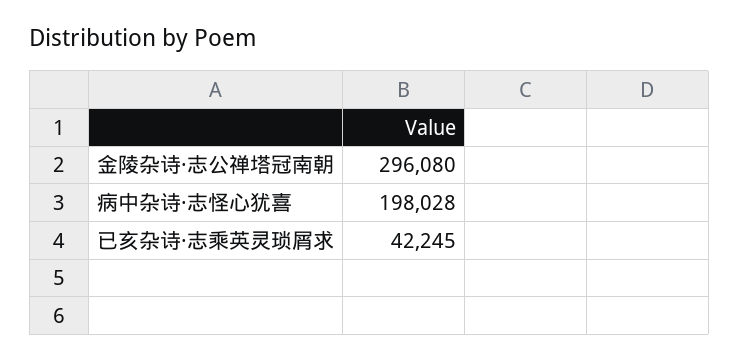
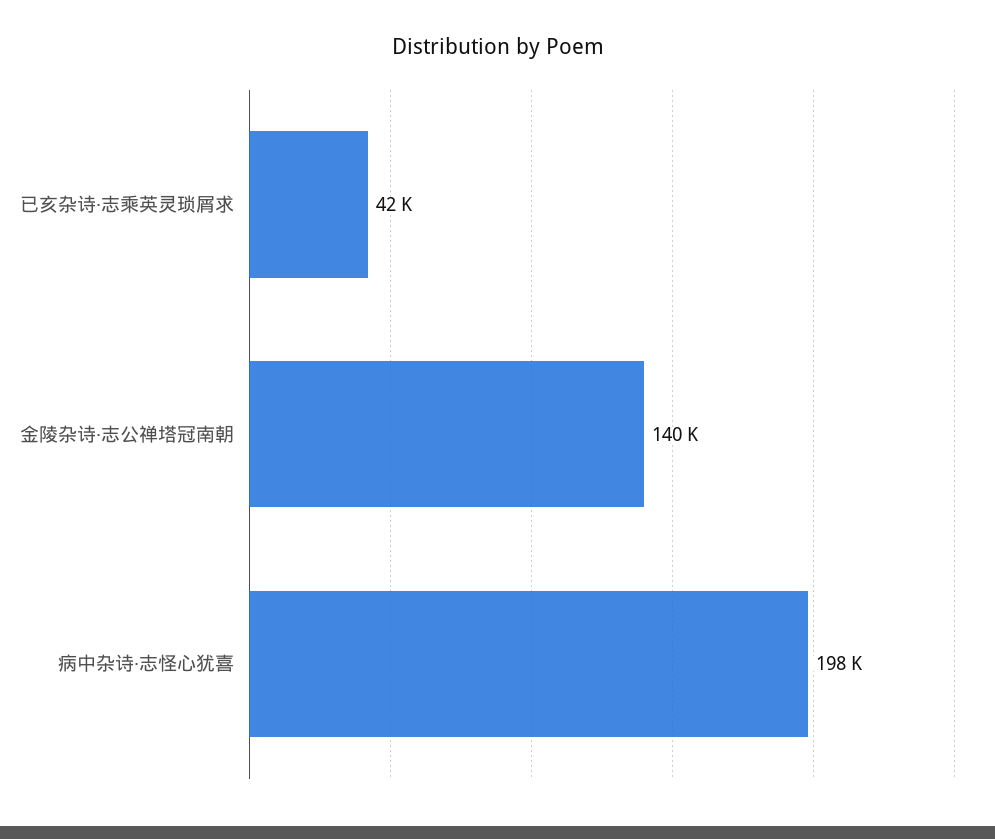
  {
-   "金陵杂诗·志公禅塔冠南朝": 296080,
+   "金陵杂诗·志公禅塔冠南朝": 140000,
    "病中杂诗·志怪心犹喜": 198028,
    "已亥杂诗·志乘英灵琐屑求": 42245
  }

